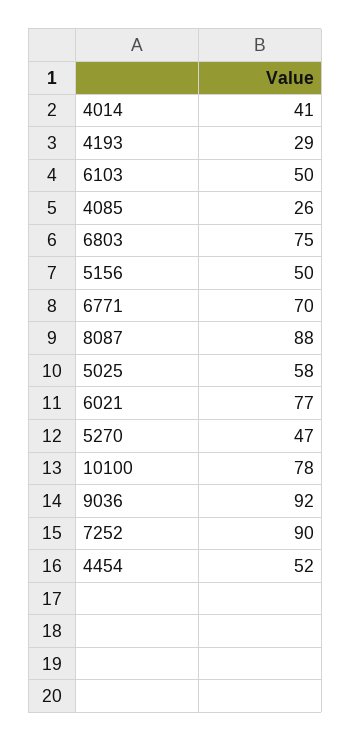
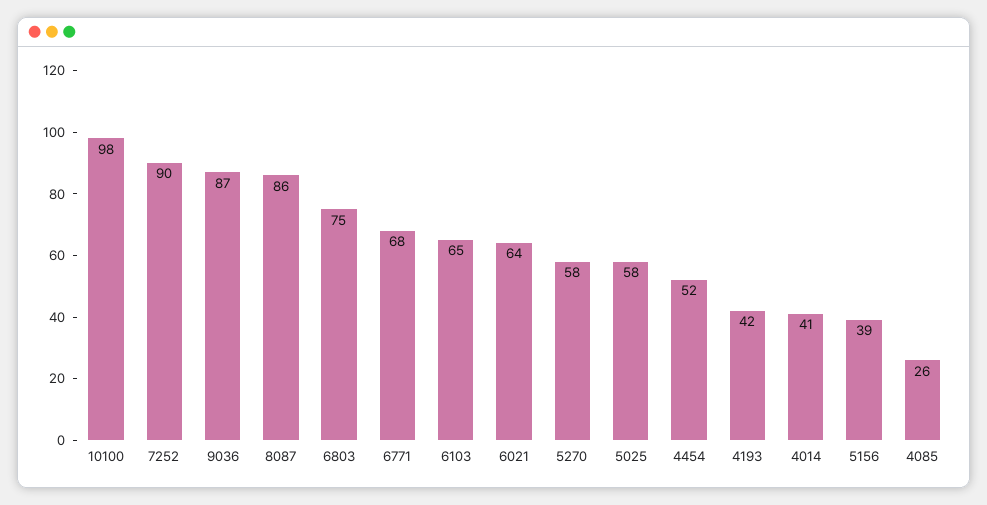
  {
    "4014": 41,
-   "4193": 29,
+   "4193": 42,
-   "6103": 50,
+   "6103": 65,
    "4085": 26,
    "6803": 75,
-   "5156": 50,
+   "5156": 39,
-   "6771": 70,
+   "6771": 68,
-   "8087": 88,
+   "8087": 86,
    "5025": 58,
-   "6021": 77,
+   "6021": 64,
-   "5270": 47,
+   "5270": 58,
-   "10100": 78,
+   "10100": 98,
-   "9036": 92,
+   "9036": 87,
    "7252": 90,
    "4454": 52
  }

